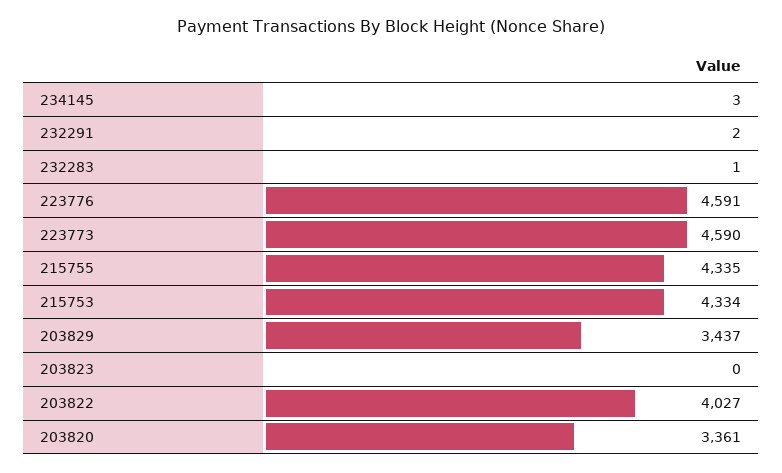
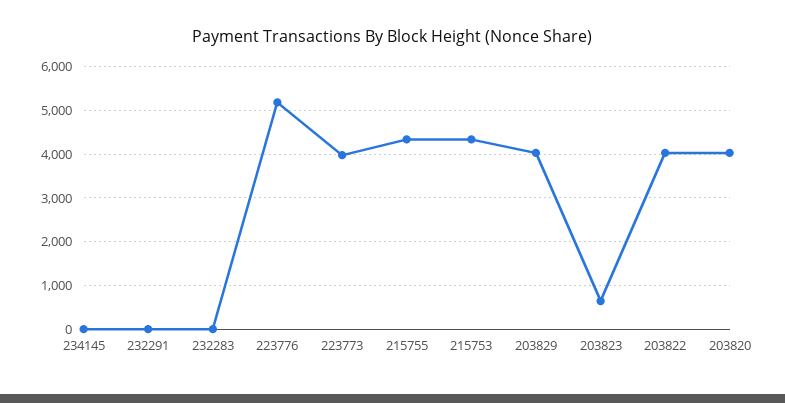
  {
    "234145": 3,
    "232291": 2,
    "232283": 1,
-   "223776": 4591,
+   "223776": 5200,
-   "223773": 4590,
+   "223773": 4000,
    "215755": 4335,
    "215753": 4334,
-   "203829": 3437,
+   "203829": 4000,
-   "203823": 0,
+   "203823": 600,
    "203822": 4027,
-   "203820": 3361
+   "203820": 4000
  }

